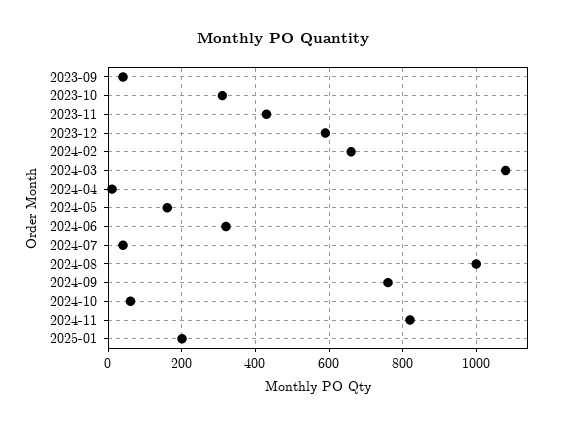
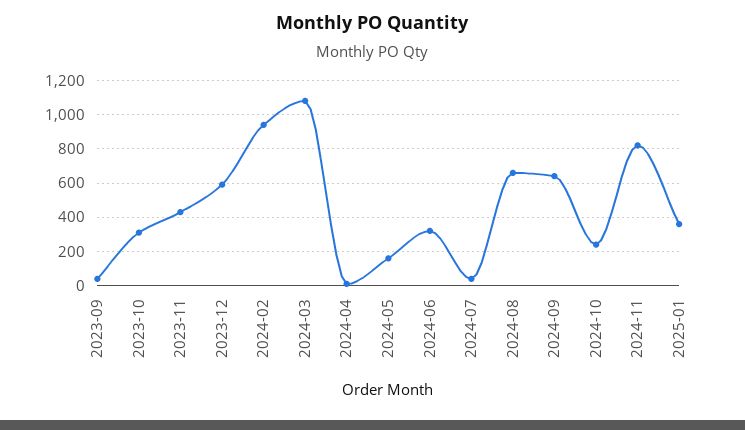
  {
    "2023-09": 40,
    "2023-10": 320,
    "2023-11": 440,
    "2023-12": 600,
-   "2024-02": 660,
+   "2024-02": 950,
    "2024-03": 1080,
    "2024-04": 20,
    "2024-05": 160,
    "2024-06": 320,
    "2024-07": 40,
-   "2024-08": 1000,
+   "2024-08": 650,
-   "2024-09": 760,
+   "2024-09": 650,
-   "2024-10": 60,
+   "2024-10": 250,
    "2024-11": 820,
-   "2025-01": 200
+   "2025-01": 350
  }

